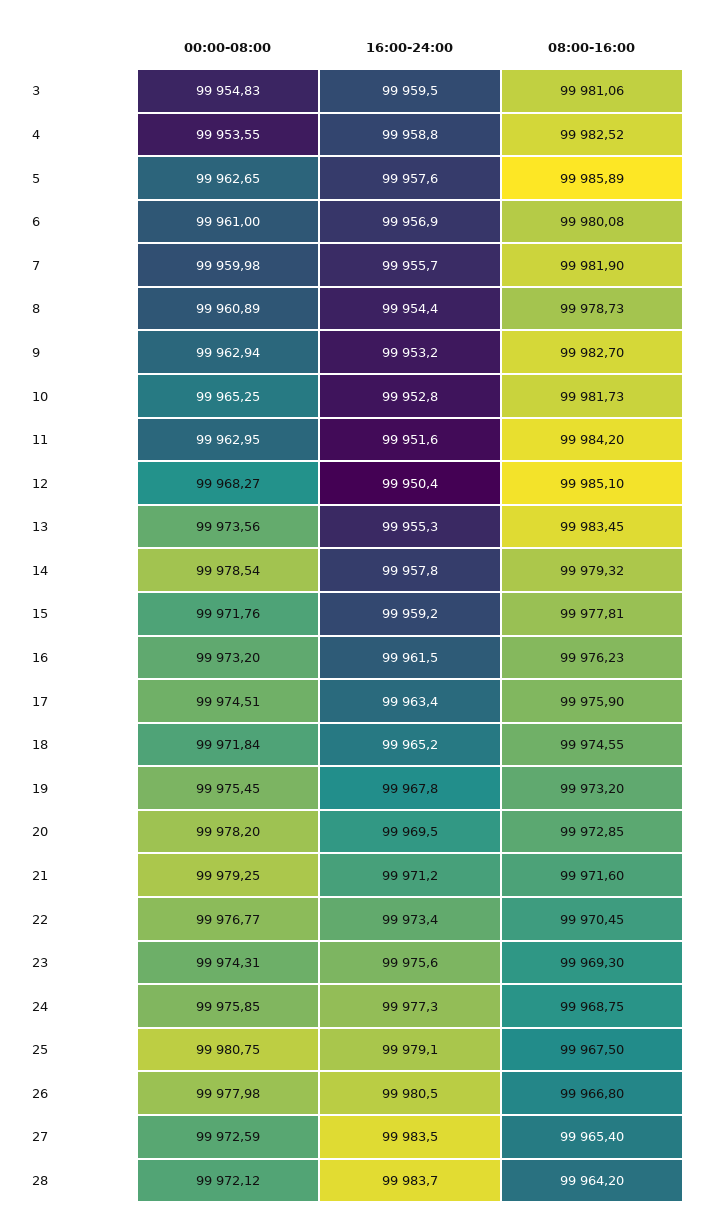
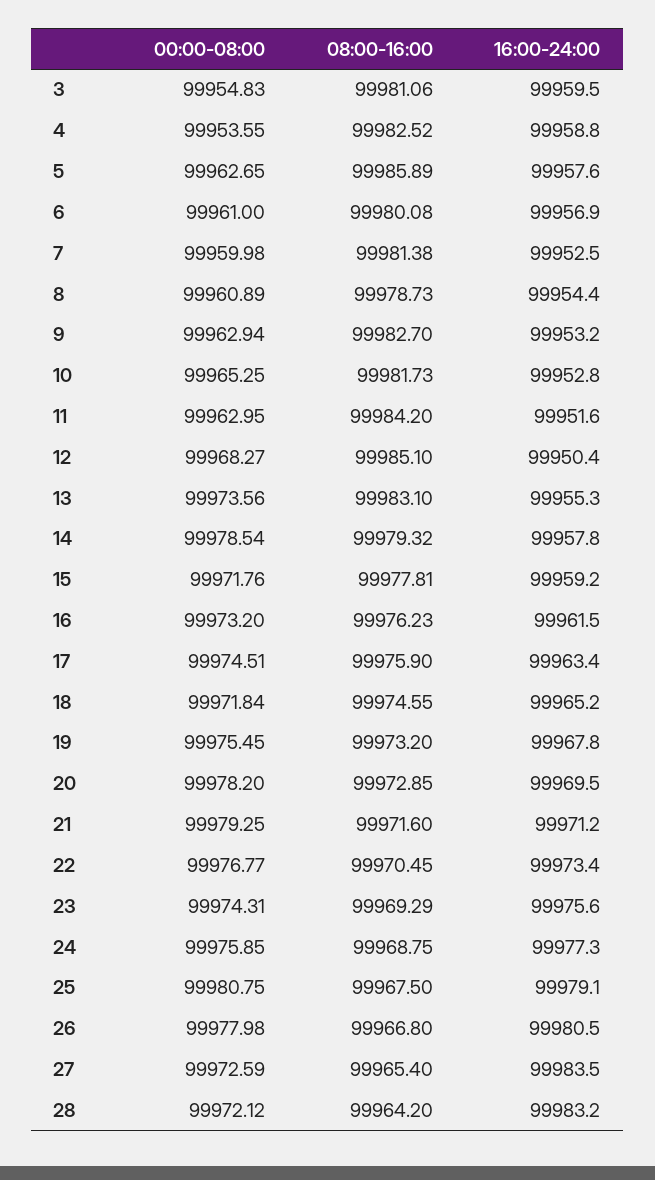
  {
    "00:00-08:00": {
      "3": 99954.83,
      "4": 99953.55,
      "5": 99962.65,
      "6": 99961,
      "7": 99959.98,
      "8": 99960.89,
      "9": 99962.94,
      "10": 99965.25,
      "11": 99962.95,
      "12": 99968.27,
      "13": 99973.56,
      "14": 99978.54,
      "15": 99971.76,
      "16": 99973.2,
      "17": 99974.51,
      "18": 99971.84,
      "19": 99975.45,
      "20": 99978.2,
      "21": 99979.25,
      "22": 99976.77,
      "23": 99974.31,
      "24": 99975.85,
      "25": 99980.75,
      "26": 99977.98,
      "27": 99972.59,
      "28": 99972.12
    },
    "16:00-24:00": {
      "3": 99959.5,
      "4": 99958.8,
      "5": 99957.6,
      "6": 99956.9,
-     "7": 99955.7,
+     "7": 99952.5,
      "8": 99954.4,
      "9": 99953.2,
      "10": 99952.8,
      "11": 99951.6,
      "12": 99950.4,
      "13": 99955.3,
      "14": 99957.8,
      "15": 99959.2,
      "16": 99961.5,
      "17": 99963.4,
      "18": 99965.2,
      "19": 99967.8,
      "20": 99969.5,
      "21": 99971.2,
      "22": 99973.4,
      "23": 99975.6,
      "24": 99977.3,
      "25": 99979.1,
      "26": 99980.5,
      "27": 99983.5,
-     "28": 99983.7
+     "28": 99983.2
    },
    "08:00-16:00": {
      "3": 99981.06,
      "4": 99982.52,
      "5": 99985.89,
      "6": 99980.08,
-     "7": 99981.9,
+     "7": 99981.38,
      "8": 99978.73,
      "9": 99982.7,
      "10": 99981.73,
      "11": 99984.2,
      "12": 99985.1,
-     "13": 99983.45,
+     "13": 99983.1,
      "14": 99979.32,
      "15": 99977.81,
      "16": 99976.23,
      "17": 99975.9,
      "18": 99974.55,
      "19": 99973.2,
      "20": 99972.85,
      "21": 99971.6,
      "22": 99970.45,
-     "23": 99969.3,
+     "23": 99969.29,
      "24": 99968.75,
      "25": 99967.5,
      "26": 99966.8,
      "27": 99965.4,
      "28": 99964.2
    }
  }

